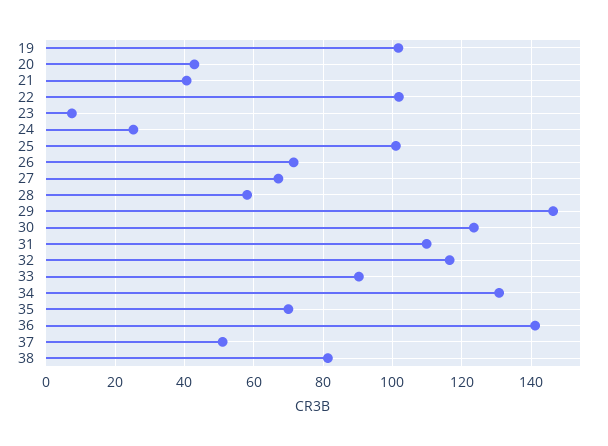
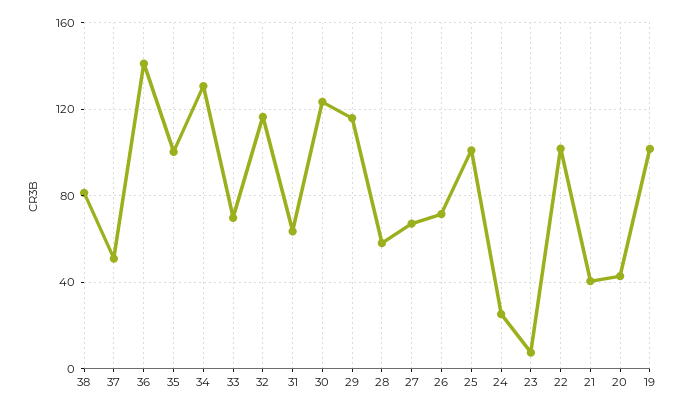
  {
    "19": 102,
    "20": 42,
    "21": 40,
    "22": 102,
    "23": 8,
    "24": 26,
    "25": 102,
    "26": 72,
    "27": 68,
    "28": 58,
-   "29": 146,
+   "29": 115,
    "30": 124,
-   "31": 110,
+   "31": 65,
    "32": 116,
-   "33": 90,
+   "33": 70,
    "34": 130,
-   "35": 70,
+   "35": 100,
    "36": 142,
    "37": 52,
    "38": 82
  }

